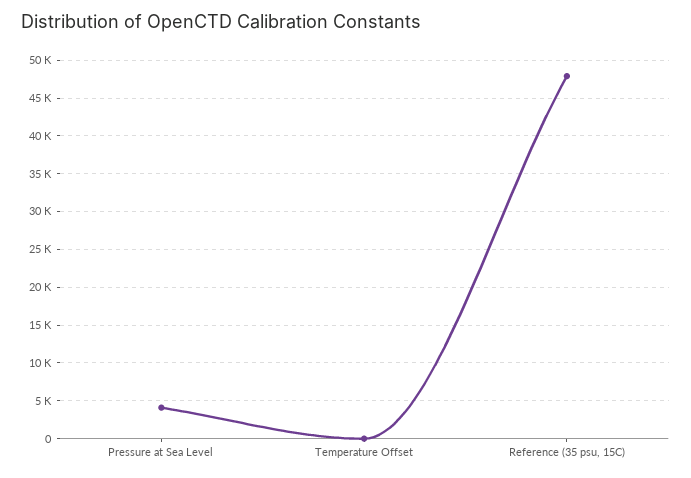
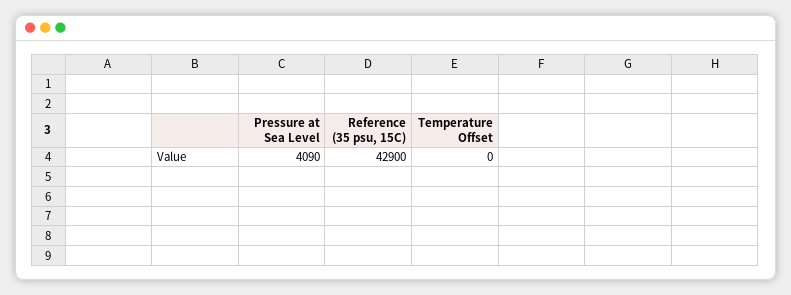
  {
    "Pressure at Sea Level": 4090,
    "Temperature Offset": 0,
-   "Reference (35 psu, 15C)": 48000
+   "Reference (35 psu, 15C)": 42900
  }

